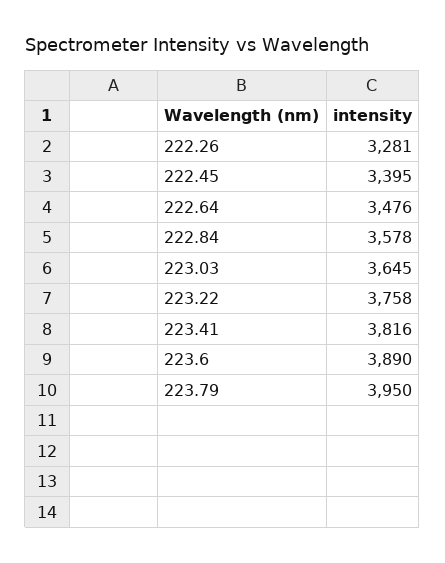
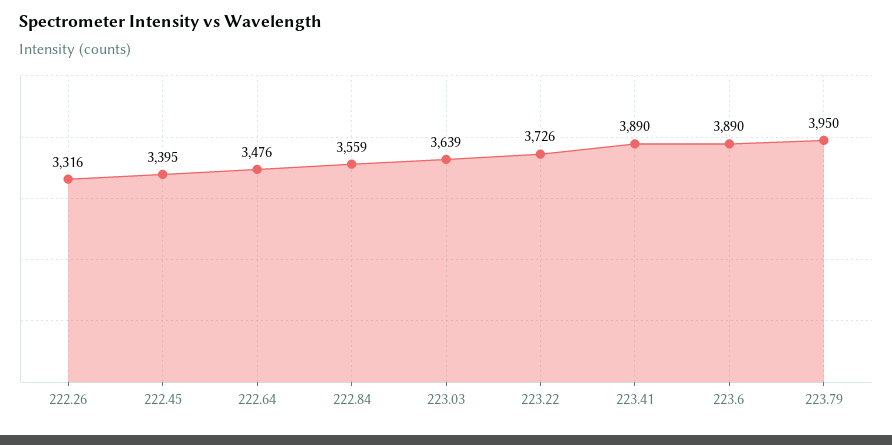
  {
-   "222.26": 3281,
+   "222.26": 3316,
    "222.45": 3395,
    "222.64": 3476,
-   "222.84": 3578,
+   "222.84": 3559,
-   "223.03": 3645,
+   "223.03": 3639,
-   "223.22": 3758,
+   "223.22": 3726,
-   "223.41": 3816,
+   "223.41": 3890,
    "223.6": 3890,
    "223.79": 3950
  }

